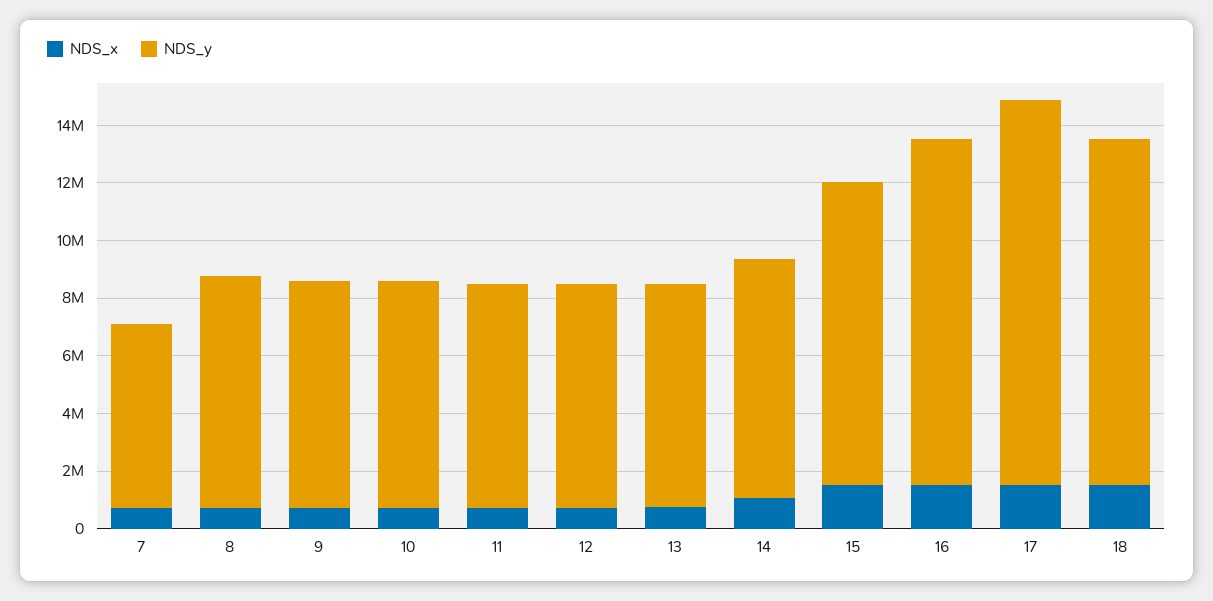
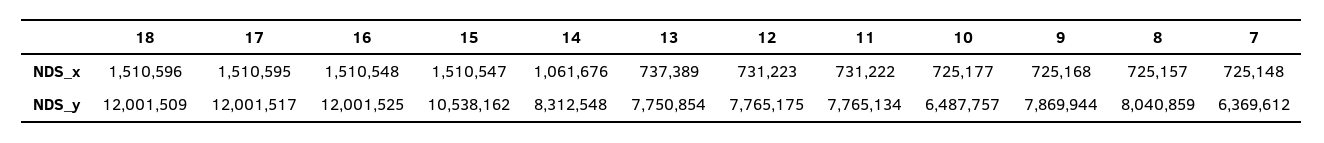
  {
    "NDS_x": {
      "7": 725148,
      "8": 725157,
      "9": 725168,
      "10": 725177,
      "11": 731222,
      "12": 731223,
      "13": 737389,
      "14": 1061676,
      "15": 1510547,
      "16": 1510548,
      "17": 1510595,
      "18": 1510596
    },
    "NDS_y": {
      "7": 6369612,
      "8": 8040859,
      "9": 7869944,
-     "10": 8000000,
+     "10": 6487757,
      "11": 7765134,
      "12": 7765175,
      "13": 7750854,
      "14": 8312548,
      "15": 10538162,
      "16": 12001525,
-     "17": 13500000,
+     "17": 12001517,
      "18": 12001509
    }
  }

